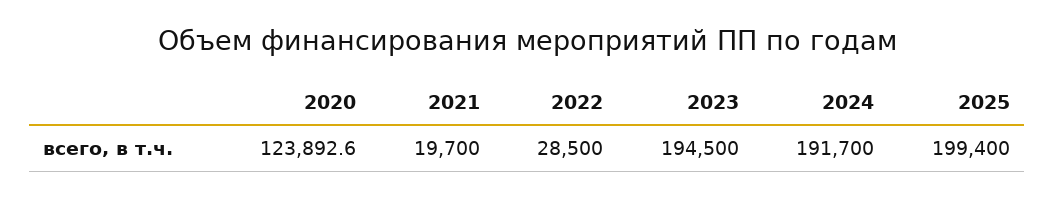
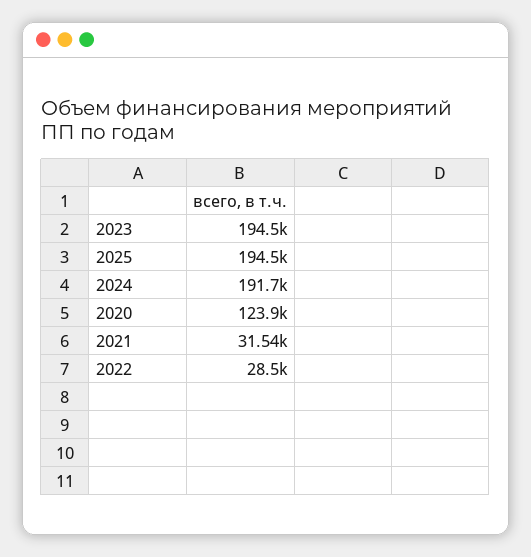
  {
    "2020": 123892.6,
-   "2021": 19700,
+   "2021": 31540,
    "2022": 28500,
    "2023": 194500,
    "2024": 191700,
-   "2025": 199400
+   "2025": 194500
  }

